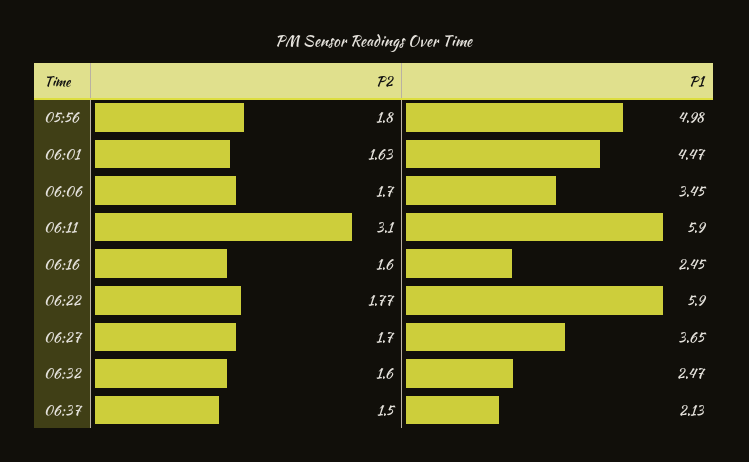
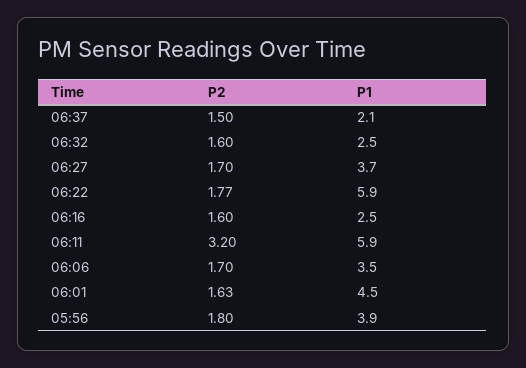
  {
    "P2": {
      "05:56": 1.8,
      "06:01": 1.63,
      "06:06": 1.7,
-     "06:11": 3.1,
+     "06:11": 3.2,
      "06:16": 1.6,
      "06:22": 1.77,
      "06:27": 1.7,
      "06:32": 1.6,
      "06:37": 1.5
    },
    "P1": {
-     "05:56": 4.98,
+     "05:56": 3.9,
      "06:01": 4.47,
      "06:06": 3.45,
      "06:11": 5.9,
      "06:16": 2.45,
      "06:22": 5.9,
      "06:27": 3.65,
      "06:32": 2.47,
      "06:37": 2.13
    }
  }

